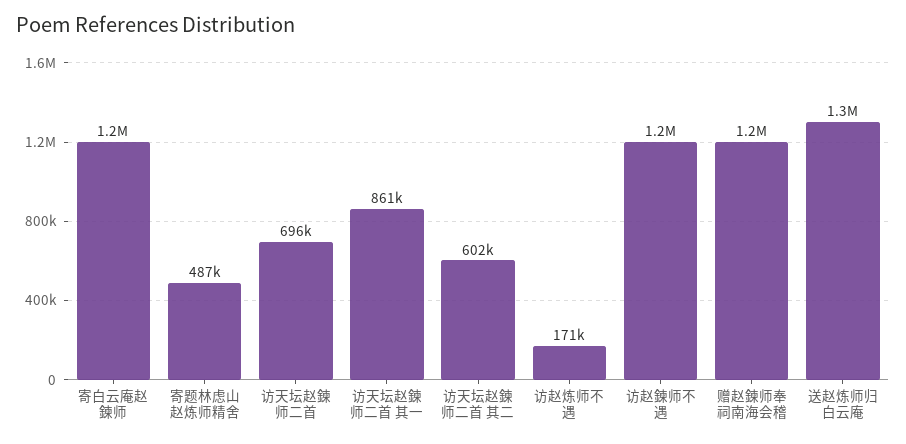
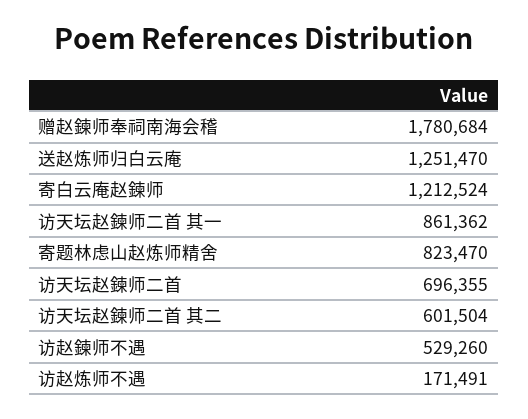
  {
    "寄白云庵赵鍊师": 1212524,
-   "寄题林虑山赵炼师精舍": 487000,
+   "寄题林虑山赵炼师精舍": 823470,
    "访天坛赵鍊师二首": 696355,
    "访天坛赵鍊师二首 其一": 861362,
    "访天坛赵鍊师二首 其二": 601504,
    "访赵炼师不遇": 171491,
-   "访赵鍊师不遇": 1200000,
+   "访赵鍊师不遇": 529260,
-   "赠赵鍊师奉祠南海会稽": 1200000,
+   "赠赵鍊师奉祠南海会稽": 1780684,
    "送赵炼师归白云庵": 1251470
  }

